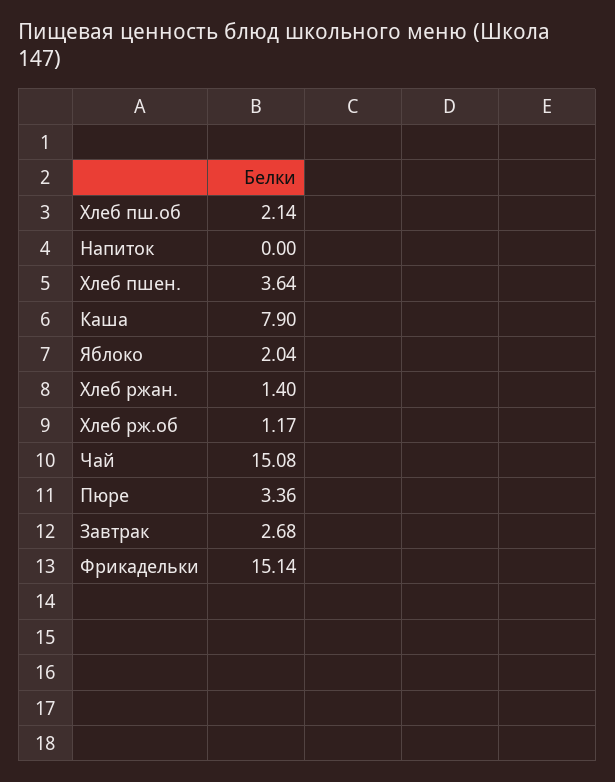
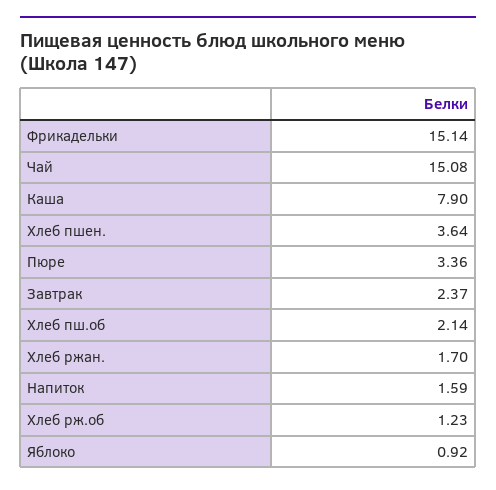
  {
    "Хлеб пш.об": 2.14,
-   "Напиток": 0,
+   "Напиток": 1.59,
    "Хлеб пшен.": 3.64,
    "Каша": 7.9,
-   "Яблоко": 2.04,
+   "Яблоко": 0.92,
-   "Хлеб ржан.": 1.4,
+   "Хлеб ржан.": 1.7,
-   "Хлеб рж.об": 1.17,
+   "Хлеб рж.об": 1.23,
    "Чай": 15.08,
    "Пюре": 3.36,
-   "Завтрак": 2.68,
+   "Завтрак": 2.37,
    "Фрикадельки": 15.14
  }

